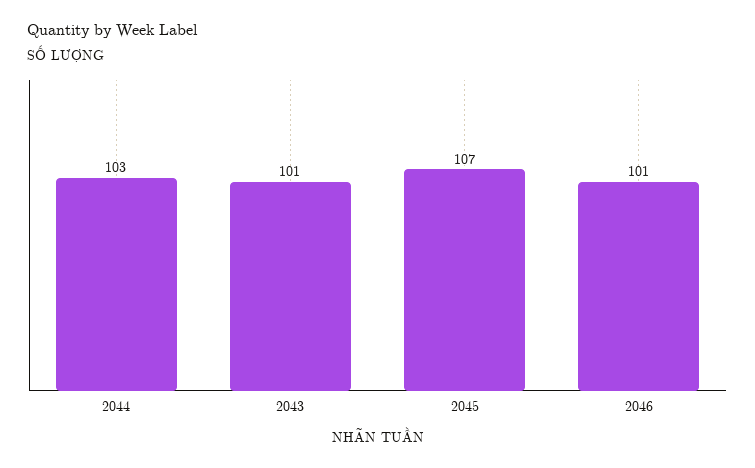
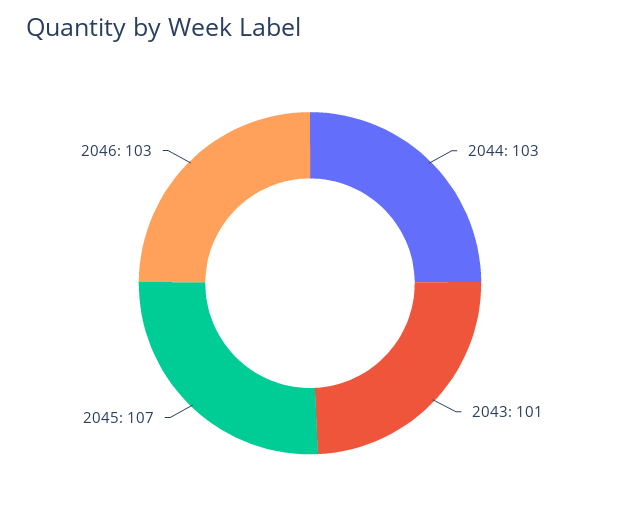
  {
    "2044": 103,
    "2043": 101,
    "2045": 107,
-   "2046": 101
+   "2046": 103
  }

